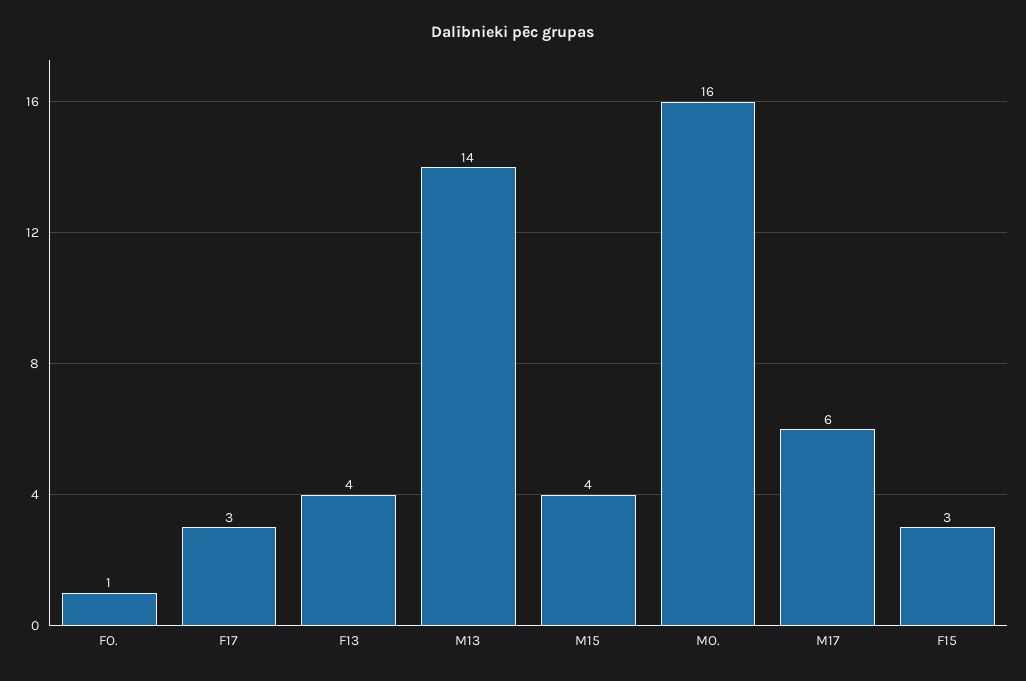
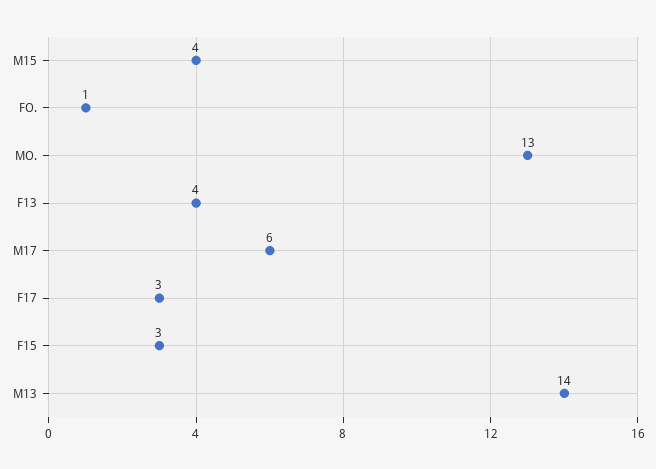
  {
    "FO.": 1,
    "F17": 3,
    "F13": 4,
    "M13": 14,
    "M15": 4,
-   "MO.": 16,
+   "MO.": 13,
    "M17": 6,
    "F15": 3
  }

